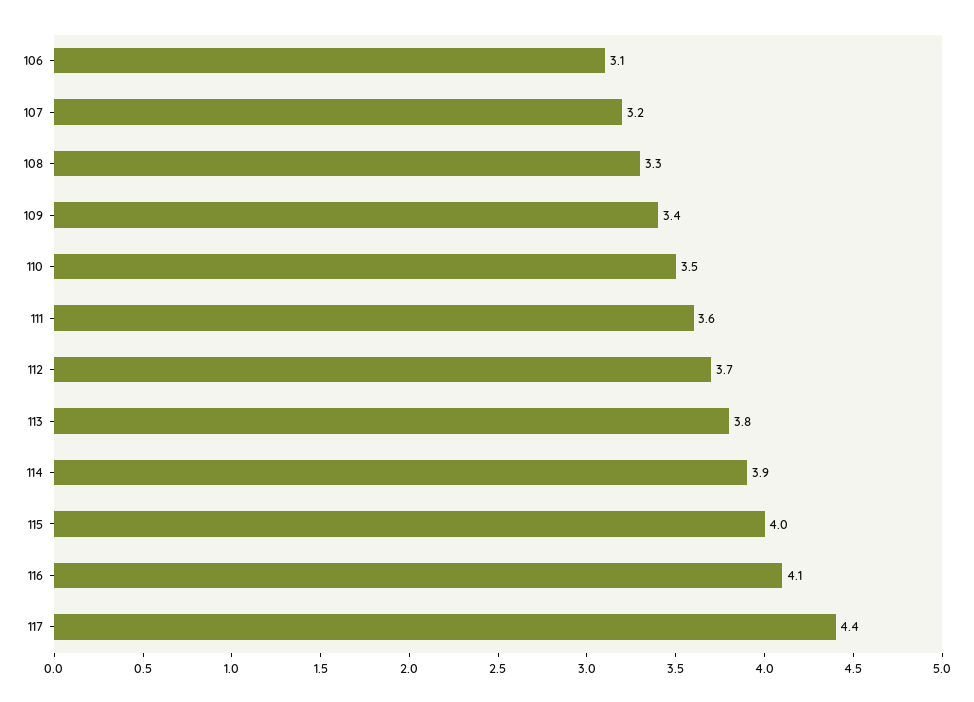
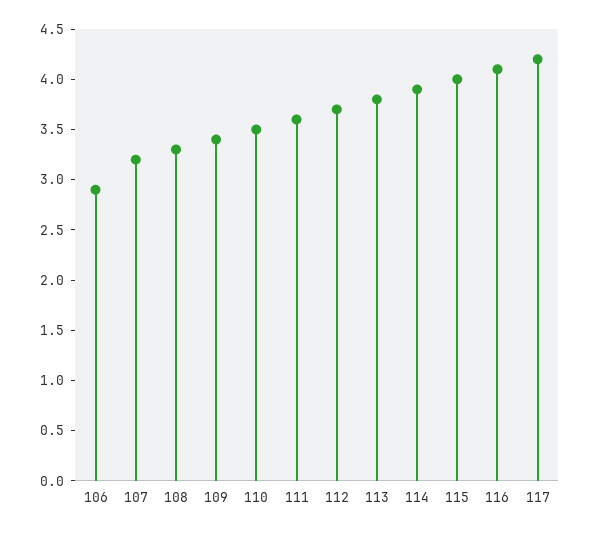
  {
-   "106": 3.1,
+   "106": 2.9,
    "107": 3.2,
    "108": 3.3,
    "109": 3.4,
    "110": 3.5,
    "111": 3.6,
    "112": 3.7,
    "113": 3.8,
    "114": 3.9,
    "115": 4,
    "116": 4.1,
-   "117": 4.4
+   "117": 4.2
  }

